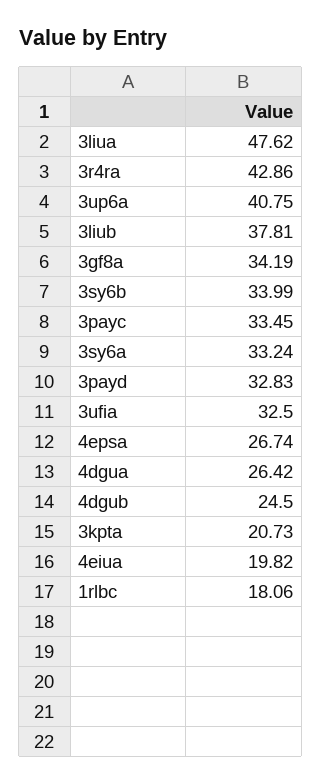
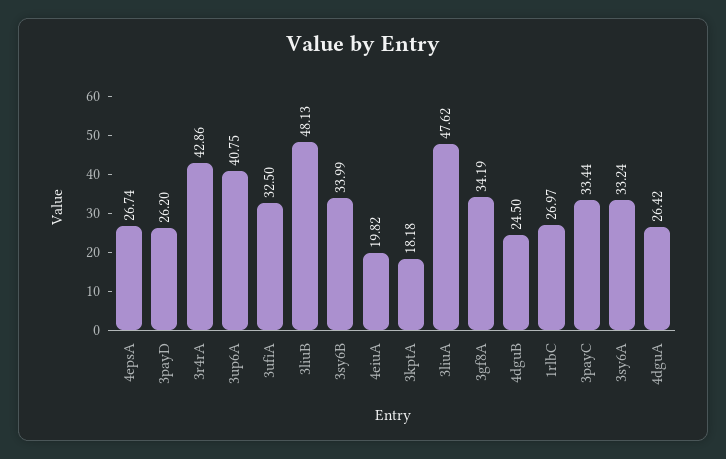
  {
    "3liua": 47.62,
    "3r4ra": 42.86,
    "3up6a": 40.75,
-   "3liub": 37.81,
+   "3liub": 48.13,
    "3gf8a": 34.19,
    "3sy6b": 33.99,
-   "3payc": 33.45,
+   "3payc": 33.44,
    "3sy6a": 33.24,
-   "3payd": 32.83,
+   "3payd": 26.2,
    "3ufia": 32.5,
    "4epsa": 26.74,
    "4dgua": 26.42,
    "4dgub": 24.5,
-   "3kpta": 20.73,
+   "3kpta": 18.18,
    "4eiua": 19.82,
-   "1rlbc": 18.06
+   "1rlbc": 26.97
  }

